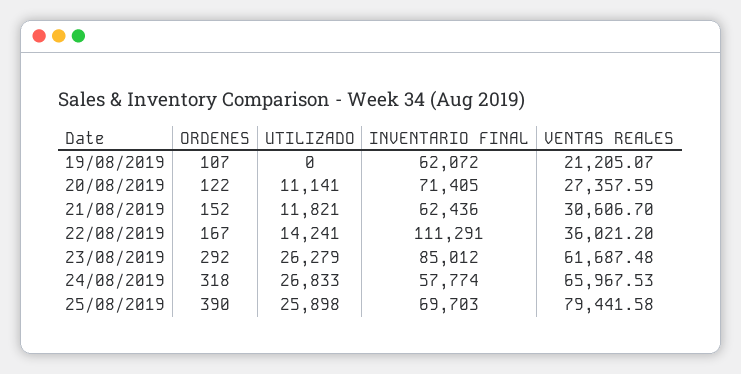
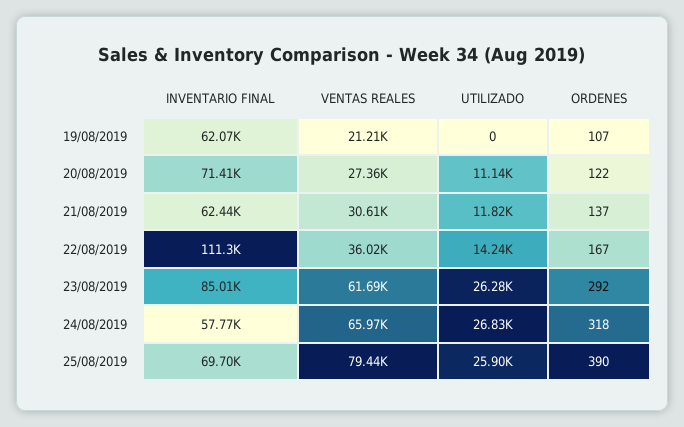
  {
    "ORDENES": {
      "19/08/2019": 107,
      "20/08/2019": 122,
-     "21/08/2019": 152,
+     "21/08/2019": 137,
      "22/08/2019": 167,
      "23/08/2019": 292,
      "24/08/2019": 318,
      "25/08/2019": 390
    },
    "UTILIZADO": {
      "19/08/2019": 0,
      "20/08/2019": 11141,
      "21/08/2019": 11821,
      "22/08/2019": 14241,
      "23/08/2019": 26279,
      "24/08/2019": 26833,
      "25/08/2019": 25898
    },
    "INVENTARIO FINAL": {
      "19/08/2019": 62072,
      "20/08/2019": 71405,
      "21/08/2019": 62436,
      "22/08/2019": 111291,
      "23/08/2019": 85012,
      "24/08/2019": 57774,
      "25/08/2019": 69703
    },
    "VENTAS REALES": {
      "19/08/2019": 21205.07,
      "20/08/2019": 27357.59,
      "21/08/2019": 30606.7,
      "22/08/2019": 36021.2,
      "23/08/2019": 61687.48,
      "24/08/2019": 65967.53,
      "25/08/2019": 79441.58
    }
  }

